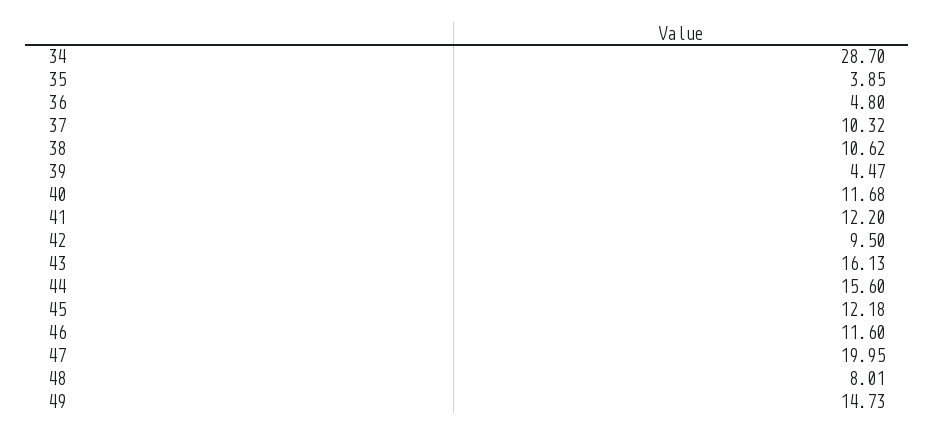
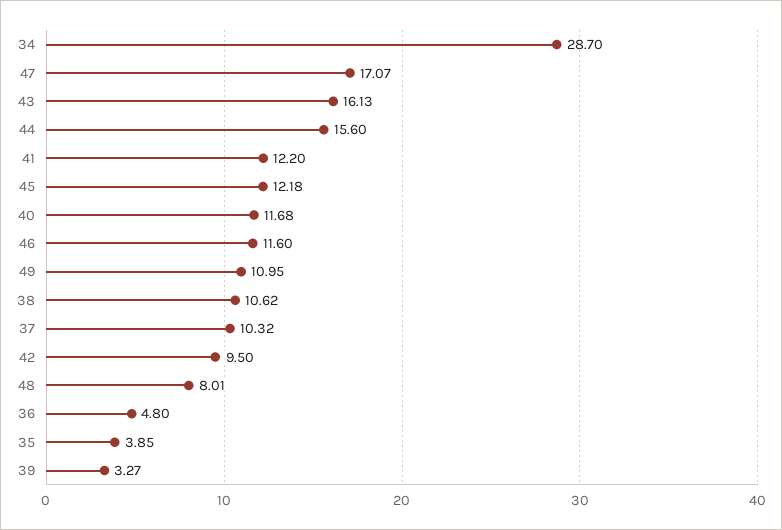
  {
    "34": 28.7,
    "35": 3.85,
    "36": 4.8,
    "37": 10.32,
    "38": 10.62,
-   "39": 4.47,
+   "39": 3.27,
    "40": 11.68,
    "41": 12.2,
    "42": 9.5,
    "43": 16.13,
    "44": 15.6,
    "45": 12.18,
    "46": 11.6,
-   "47": 19.95,
+   "47": 17.07,
    "48": 8.01,
-   "49": 14.73
+   "49": 10.95
  }

